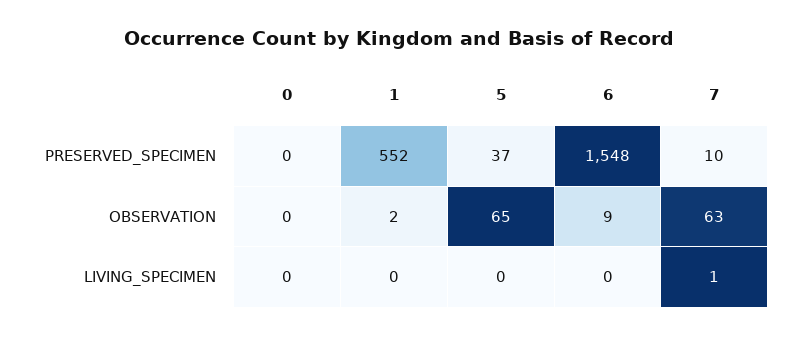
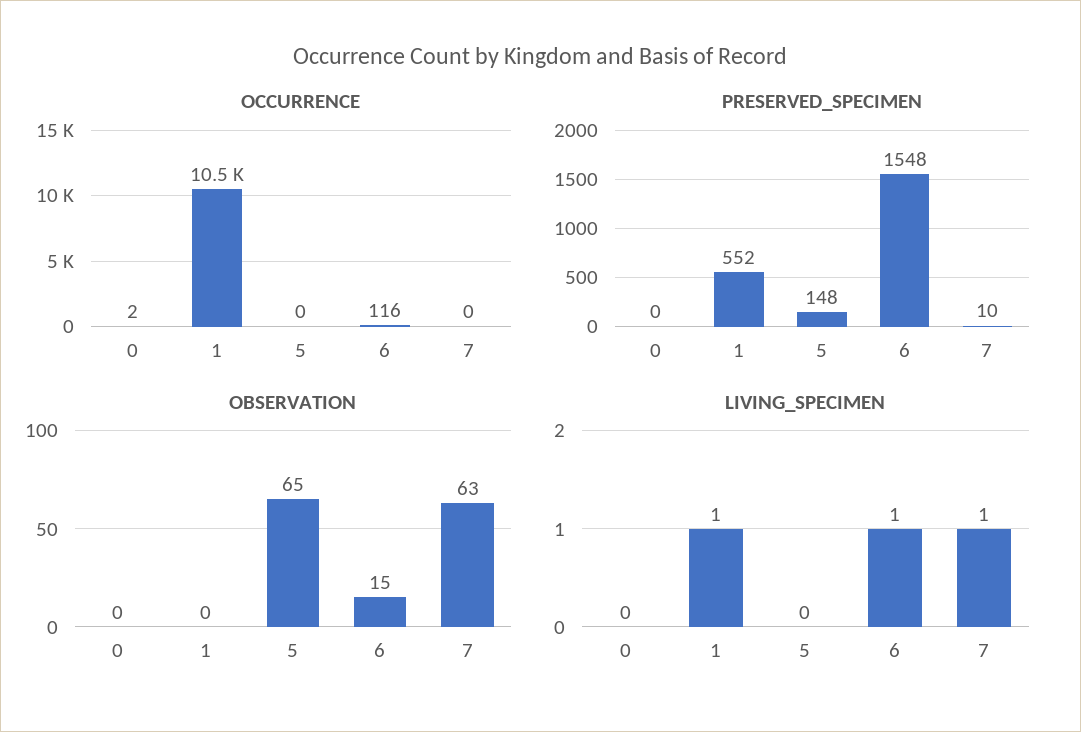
  {
    "PRESERVED_SPECIMEN": {
      "0": 0,
      "1": 552,
-     "5": 37,
+     "5": 148,
      "6": 1548,
      "7": 10
    },
    "OBSERVATION": {
      "0": 0,
-     "1": 2,
+     "1": 0,
      "5": 65,
-     "6": 9,
+     "6": 15,
      "7": 63
    },
    "LIVING_SPECIMEN": {
      "0": 0,
-     "1": 0,
+     "1": 1,
      "5": 0,
-     "6": 0,
+     "6": 1,
      "7": 1
-   }
+   },
+   "OCCURRENCE": {
+     "0": 2,
+     "1": 10500,
+     "5": 0,
+     "6": 116,
+     "7": 0
+   }
  }

